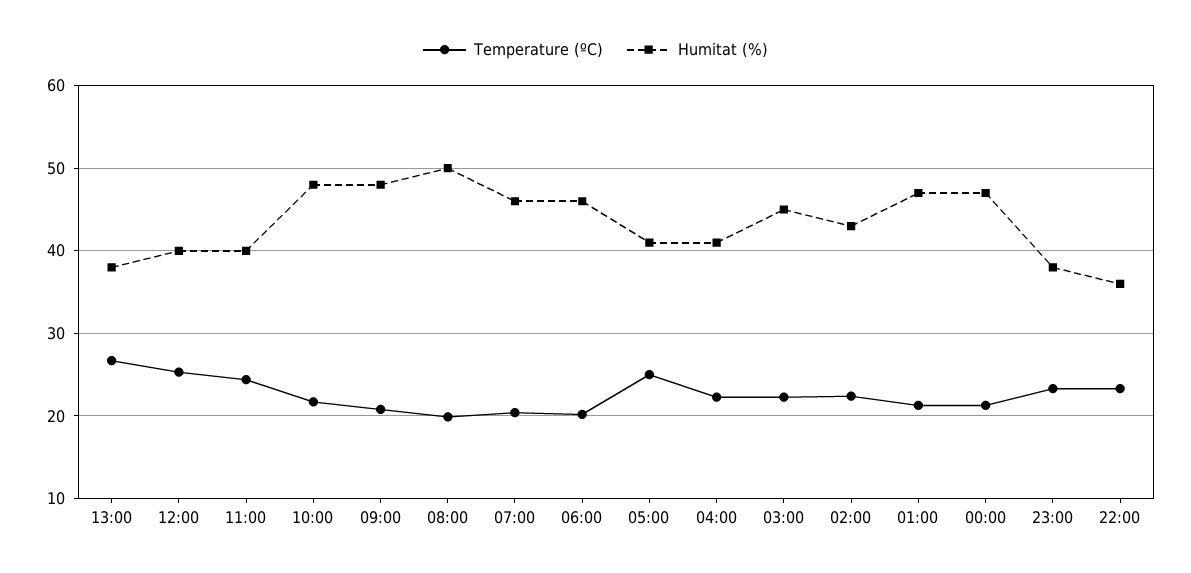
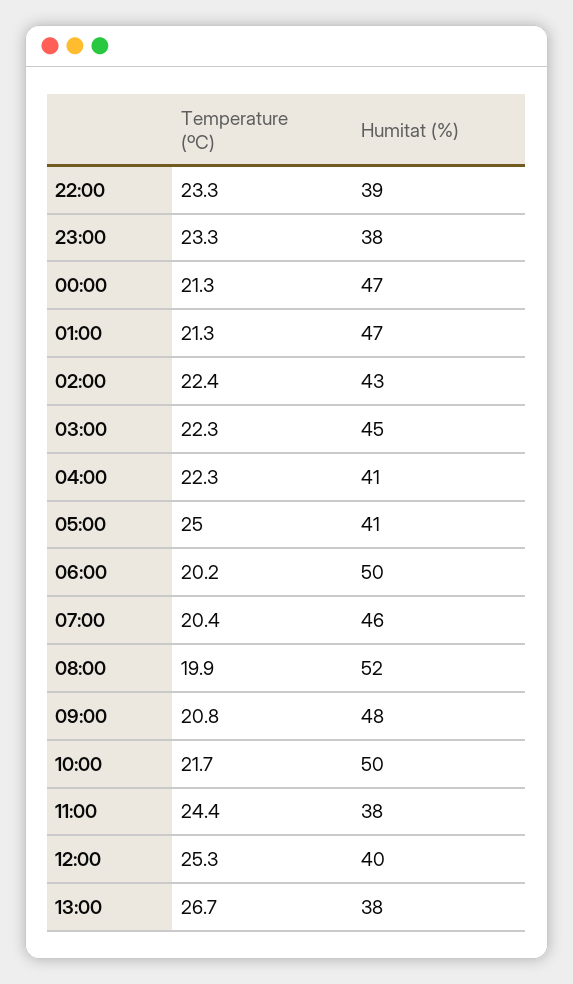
  {
    "Temperature (ºC)": {
      "13:00": 26.7,
      "12:00": 25.3,
      "11:00": 24.4,
      "10:00": 21.7,
      "09:00": 20.8,
      "08:00": 19.9,
      "07:00": 20.4,
      "06:00": 20.2,
      "05:00": 25,
      "04:00": 22.3,
      "03:00": 22.3,
      "02:00": 22.4,
      "01:00": 21.3,
      "00:00": 21.3,
      "23:00": 23.3,
      "22:00": 23.3
    },
    "Humitat (%)": {
      "13:00": 38,
      "12:00": 40,
-     "11:00": 40,
+     "11:00": 38,
-     "10:00": 48,
+     "10:00": 50,
      "09:00": 48,
-     "08:00": 50,
+     "08:00": 52,
      "07:00": 46,
-     "06:00": 46,
+     "06:00": 50,
      "05:00": 41,
      "04:00": 41,
      "03:00": 45,
      "02:00": 43,
      "01:00": 47,
      "00:00": 47,
      "23:00": 38,
-     "22:00": 36
+     "22:00": 39
    }
  }

